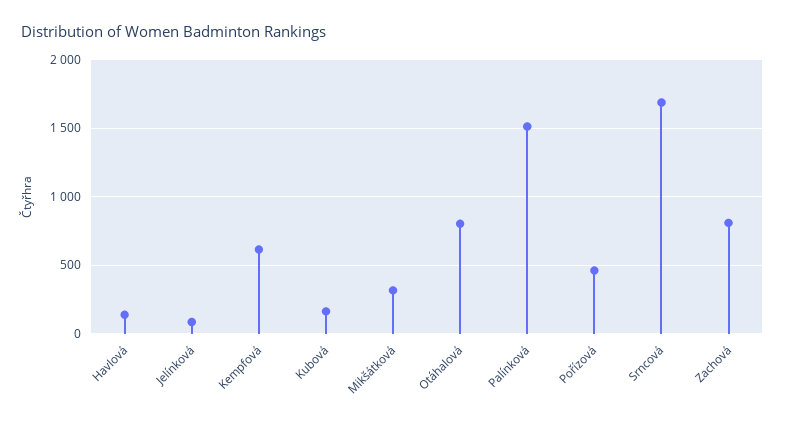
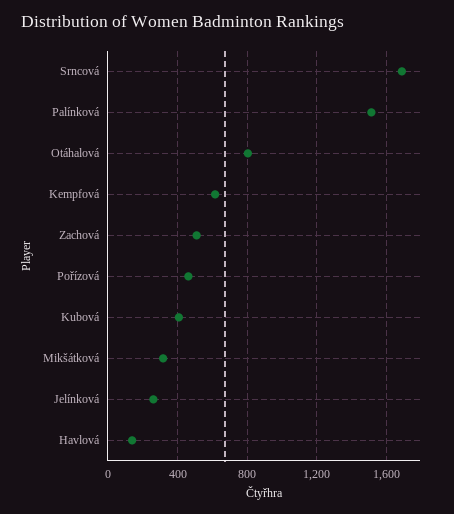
  {
    "Havlová": 150,
-   "Jelínková": 100,
+   "Jelínková": 250,
    "Kempfová": 600,
-   "Kubová": 150,
+   "Kubová": 400,
    "Mikšátková": 300,
    "Otáhalová": 800,
    "Palínková": 1500,
    "Pořízová": 450,
    "Srncová": 1700,
-   "Zachová": 800
+   "Zachová": 500
  }

